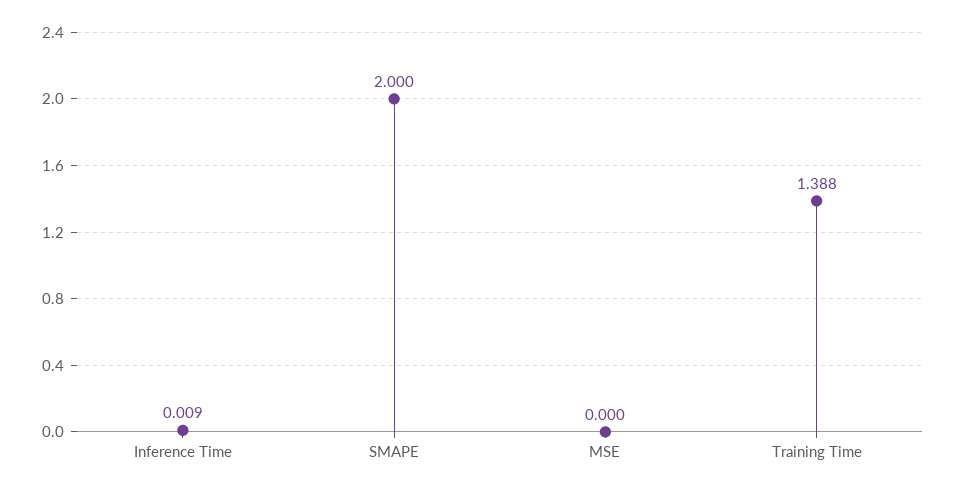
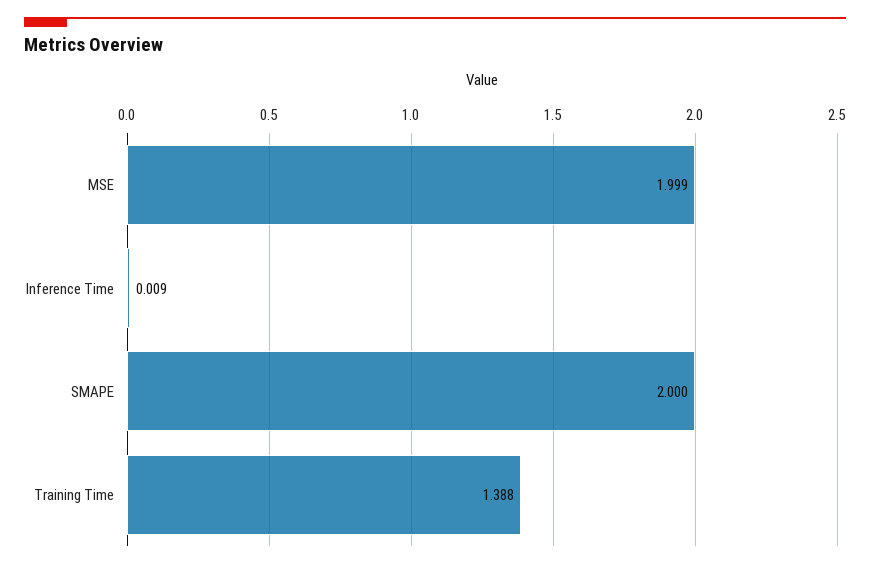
  {
    "Inference Time": 0.009,
    "SMAPE": 2,
-   "MSE": 0,
+   "MSE": 1.999,
    "Training Time": 1.388
  }

